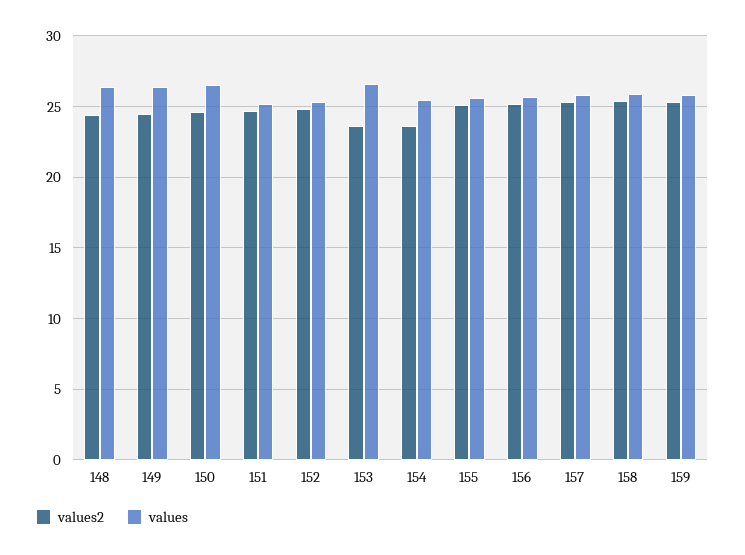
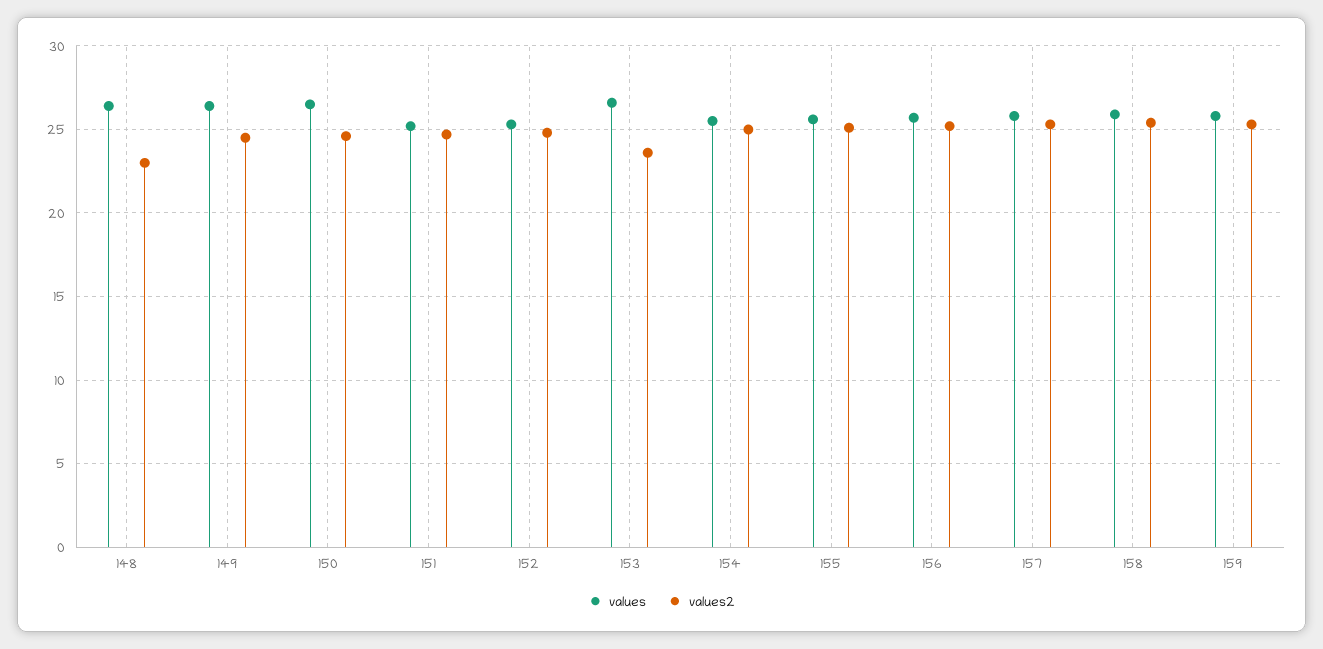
  {
    "values2": {
-     "148": 24.5,
+     "148": 23,
      "149": 24.5,
      "150": 24.5,
      "151": 24.5,
      "152": 25,
      "153": 23.5,
-     "154": 23.5,
+     "154": 25,
      "155": 25,
      "156": 25,
      "157": 25.5,
      "158": 25.5,
      "159": 25.5
    },
    "values": {
      "148": 26.5,
      "149": 26.5,
      "150": 26.5,
      "151": 25,
      "152": 25.5,
      "153": 26.5,
      "154": 25.5,
      "155": 25.5,
      "156": 25.5,
      "157": 26,
      "158": 26,
      "159": 26
    }
  }

